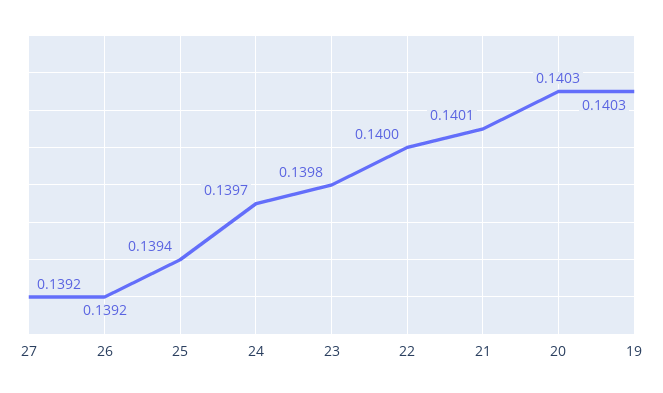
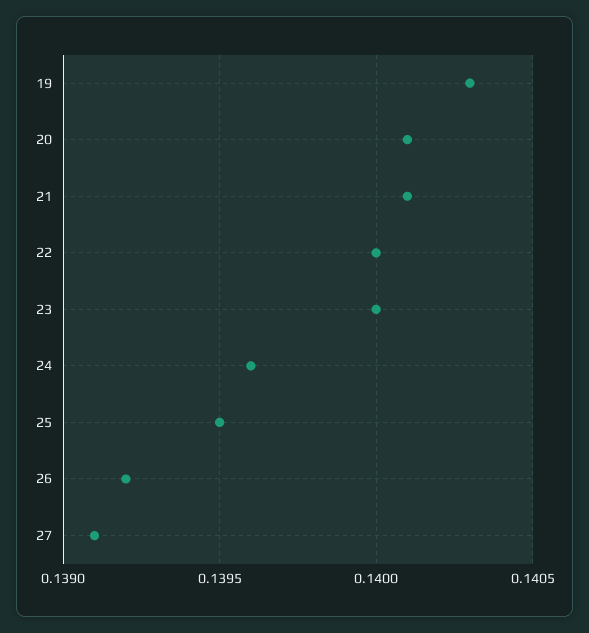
  {
-   "27": 0.1392,
+   "27": 0.1391,
    "26": 0.1392,
-   "25": 0.1394,
+   "25": 0.1395,
-   "24": 0.1397,
+   "24": 0.1396,
-   "23": 0.1398,
+   "23": 0.14,
    "22": 0.14,
    "21": 0.1401,
-   "20": 0.1403,
+   "20": 0.1401,
    "19": 0.1403
  }

